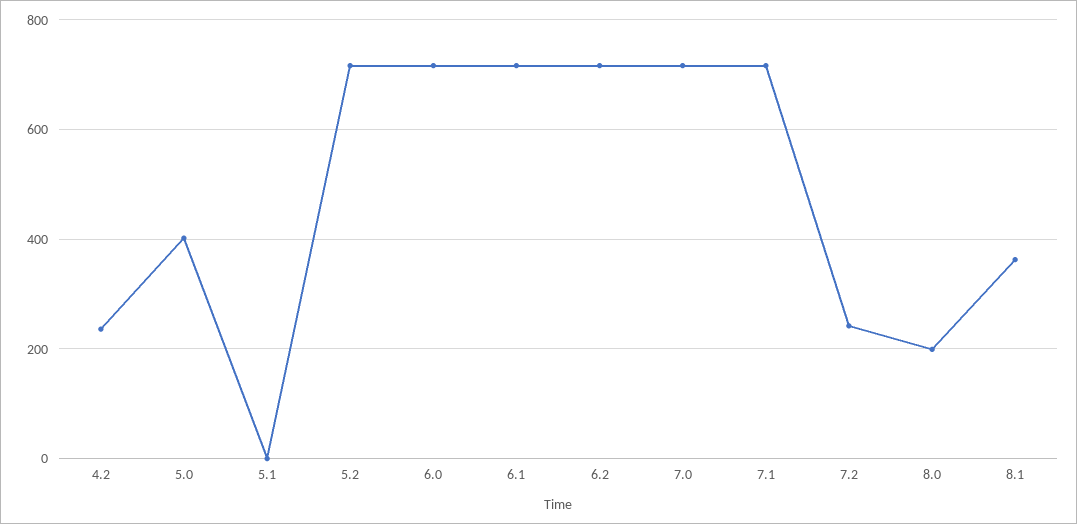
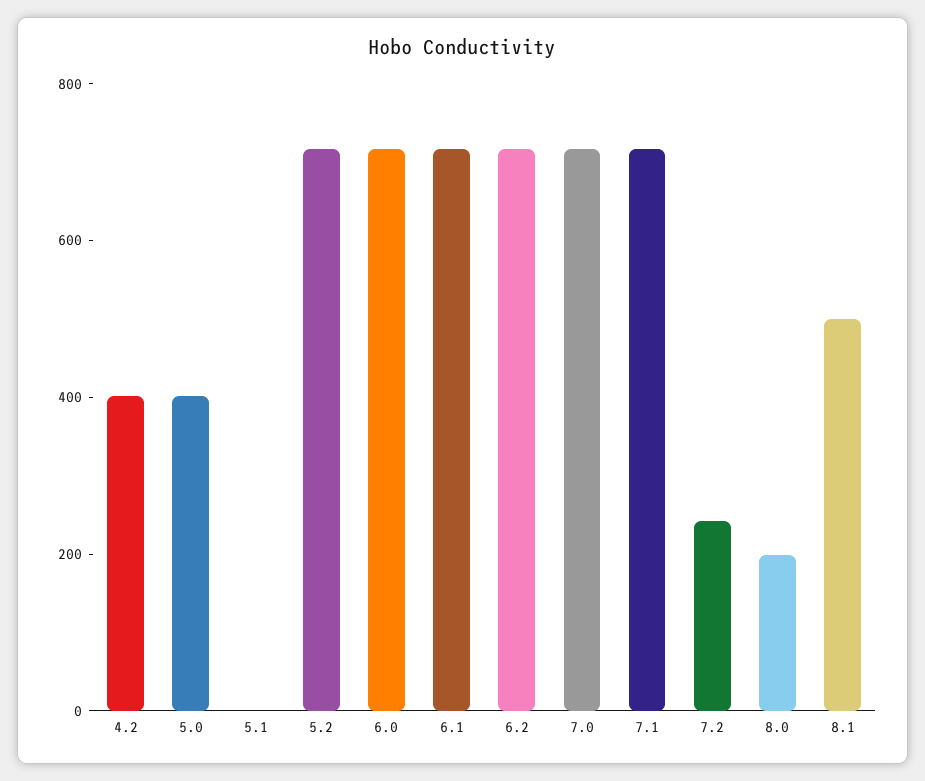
  {
-   "4.2": 240,
+   "4.2": 400,
    "5.0": 400,
    "5.1": 0,
    "5.2": 720,
    "6.0": 720,
    "6.1": 720,
    "6.2": 720,
    "7.0": 720,
    "7.1": 720,
    "7.2": 240,
    "8.0": 200,
-   "8.1": 360
+   "8.1": 500
  }

